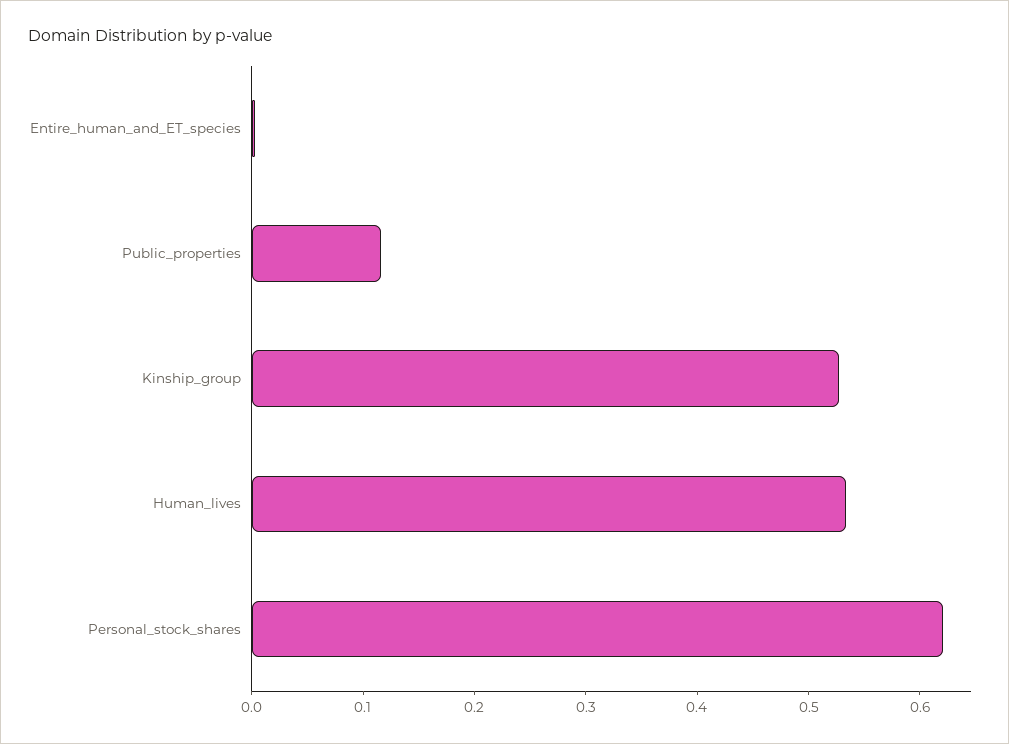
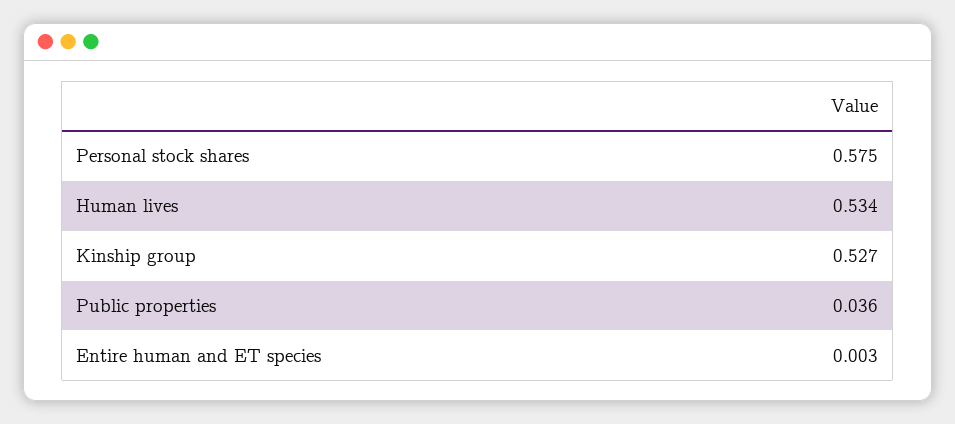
  {
    "Entire_human_and_ET_species": 0.003,
-   "Public_properties": 0.12,
+   "Public_properties": 0.036,
    "Kinship_group": 0.527,
    "Human_lives": 0.534,
-   "Personal_stock_shares": 0.62
+   "Personal_stock_shares": 0.575
  }

